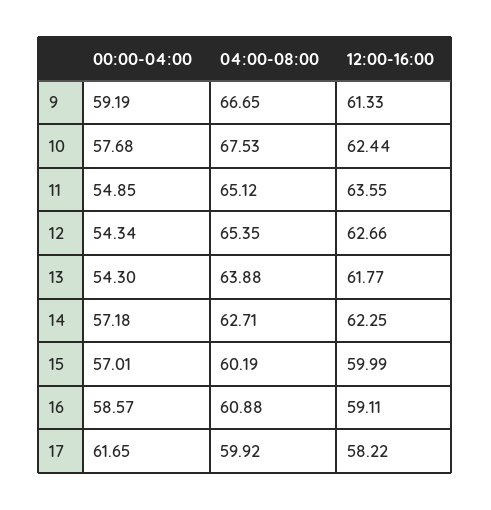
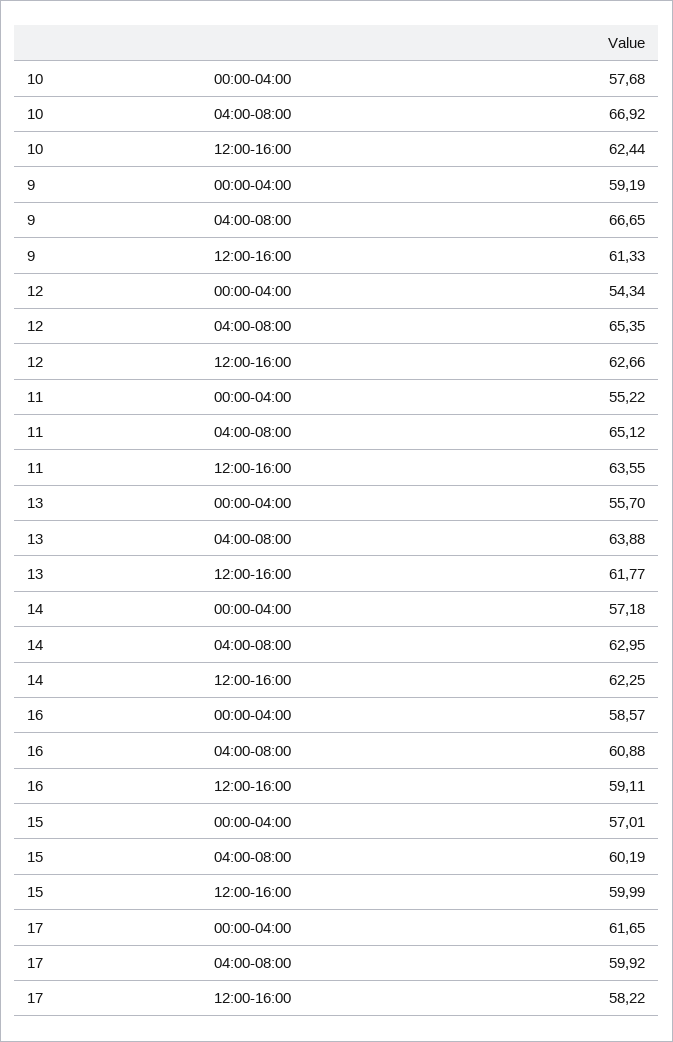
  {
    "00:00-04:00": {
      "9": 59.19,
      "10": 57.68,
-     "11": 54.85,
+     "11": 55.22,
      "12": 54.34,
-     "13": 54.3,
+     "13": 55.7,
      "14": 57.18,
      "15": 57.01,
      "16": 58.57,
      "17": 61.65
    },
    "04:00-08:00": {
      "9": 66.65,
-     "10": 67.53,
+     "10": 66.92,
      "11": 65.12,
      "12": 65.35,
      "13": 63.88,
-     "14": 62.71,
+     "14": 62.95,
      "15": 60.19,
      "16": 60.88,
      "17": 59.92
    },
    "12:00-16:00": {
      "9": 61.33,
      "10": 62.44,
      "11": 63.55,
      "12": 62.66,
      "13": 61.77,
      "14": 62.25,
      "15": 59.99,
      "16": 59.11,
      "17": 58.22
    }
  }

